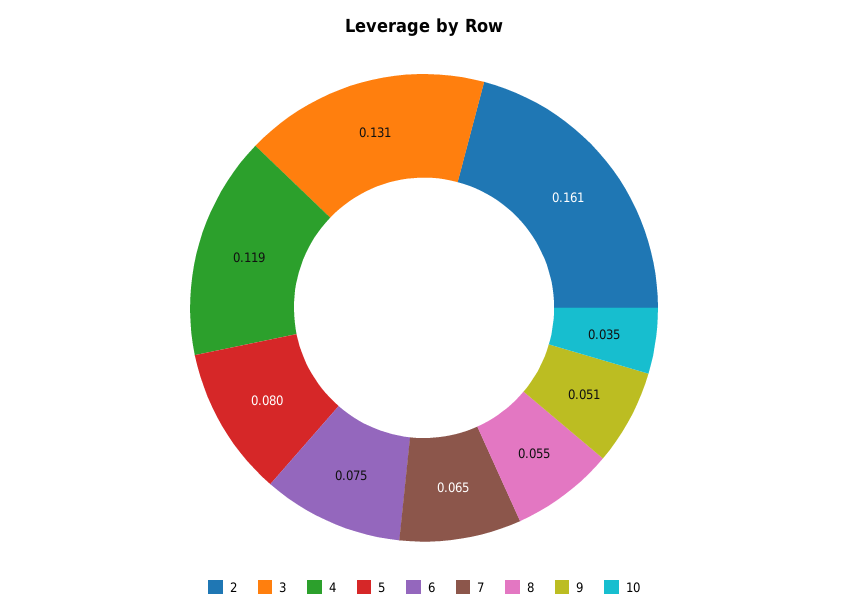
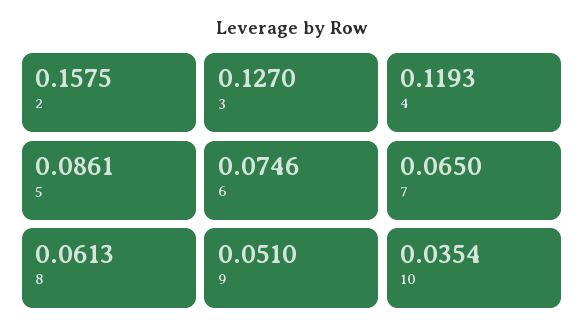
  {
-   "2": 0.161,
+   "2": 0.1575,
-   "3": 0.131,
+   "3": 0.127,
    "4": 0.1193,
-   "5": 0.08,
+   "5": 0.0861,
    "6": 0.0746,
    "7": 0.065,
-   "8": 0.055,
+   "8": 0.0613,
    "9": 0.051,
    "10": 0.0354
  }

